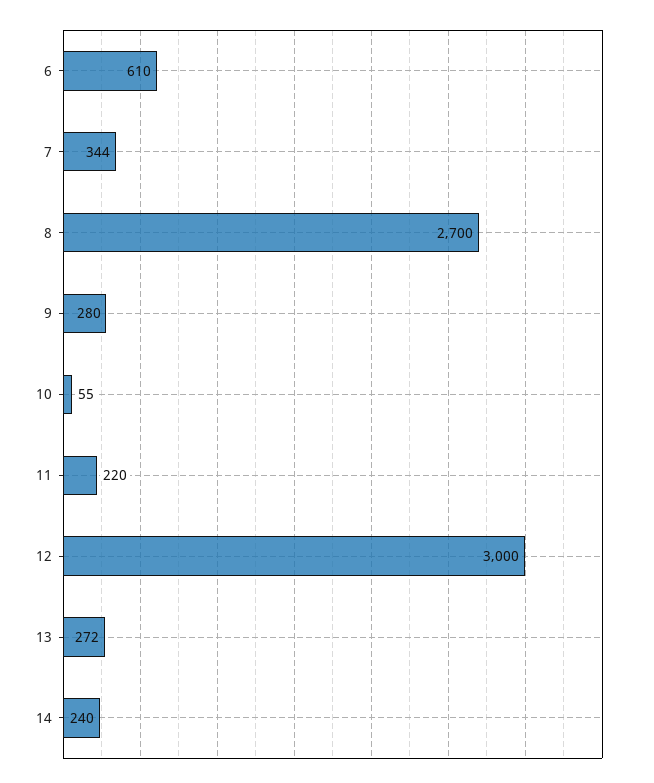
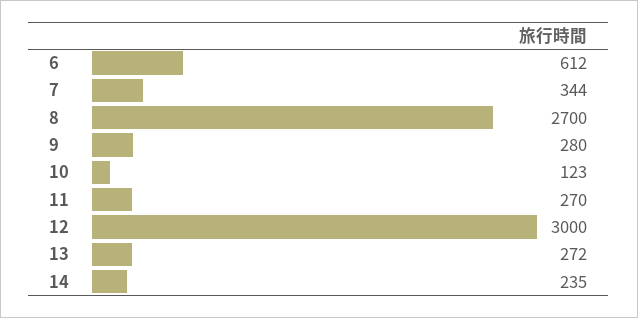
  {
-   "6": 610,
+   "6": 612,
    "7": 344,
    "8": 2700,
    "9": 280,
-   "10": 55,
+   "10": 123,
-   "11": 220,
+   "11": 270,
    "12": 3000,
    "13": 272,
-   "14": 240
+   "14": 235
  }

